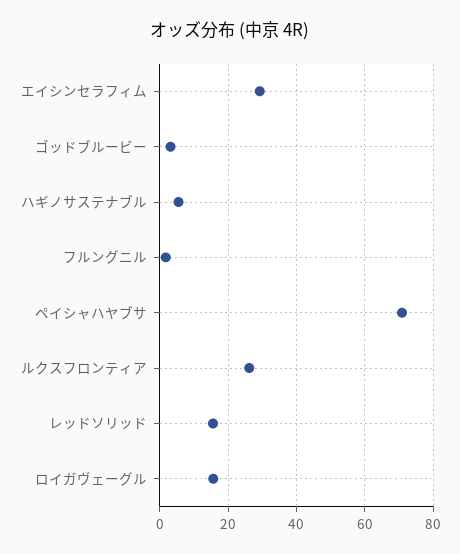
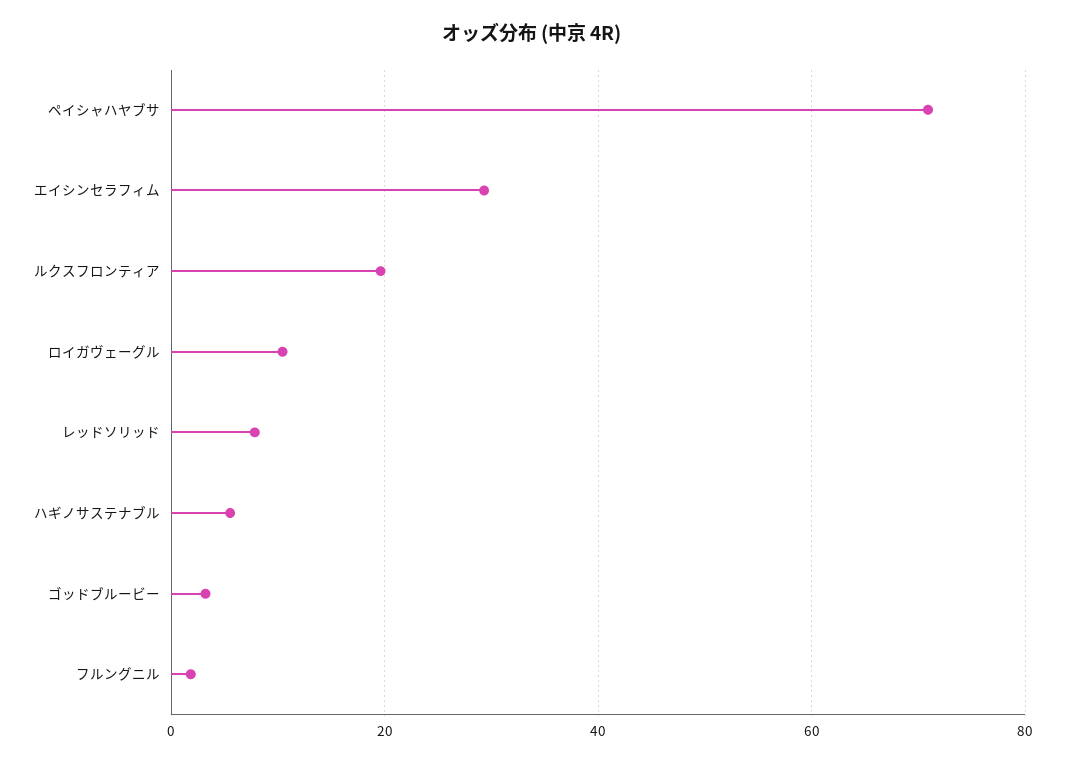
  {
    "エイシンセラフィム": 30,
    "ゴッドブルービー": 4,
    "ハギノサステナブル": 6,
    "フルングニル": 2,
    "ペイシャハヤブサ": 70,
-   "ルクスフロンティア": 26,
+   "ルクスフロンティア": 20,
-   "レッドソリッド": 16,
+   "レッドソリッド": 8,
-   "ロイガヴェーグル": 16
+   "ロイガヴェーグル": 10
  }

